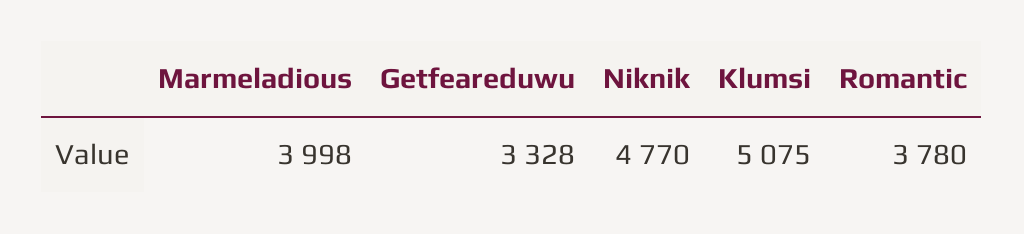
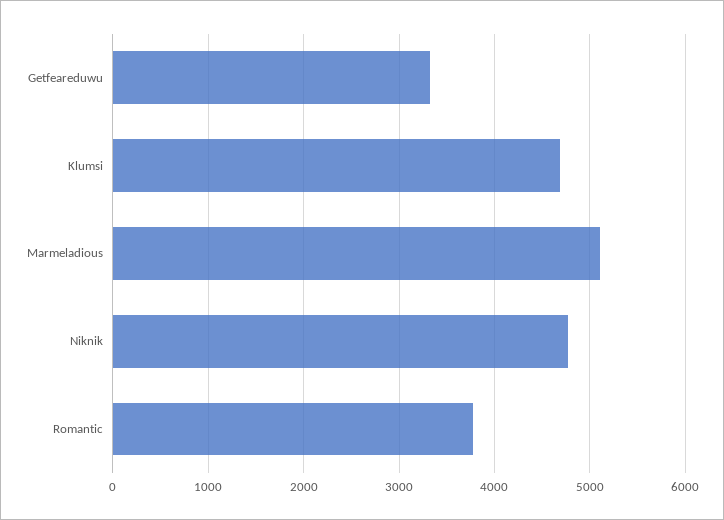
  {
-   "Marmeladious": 3998,
+   "Marmeladious": 5100,
    "Getfeareduwu": 3328,
    "Niknik": 4770,
-   "Klumsi": 5075,
+   "Klumsi": 4700,
    "Romantic": 3780
  }

